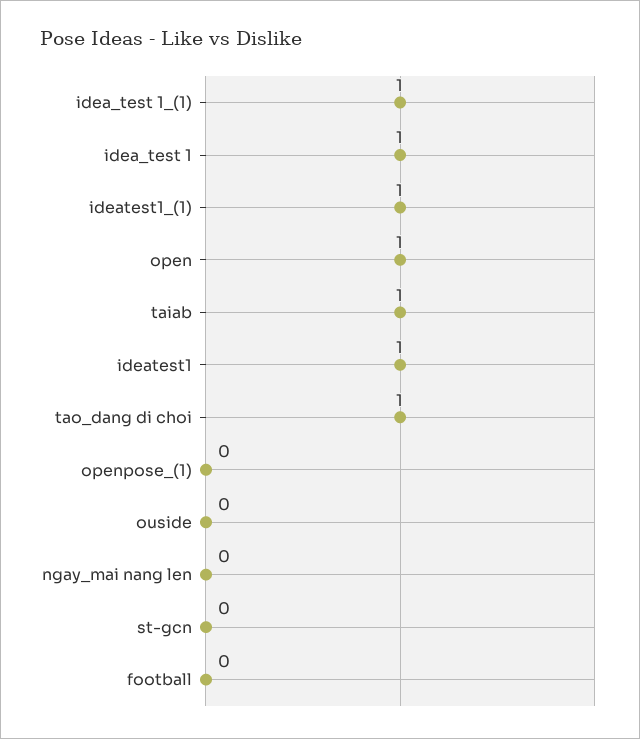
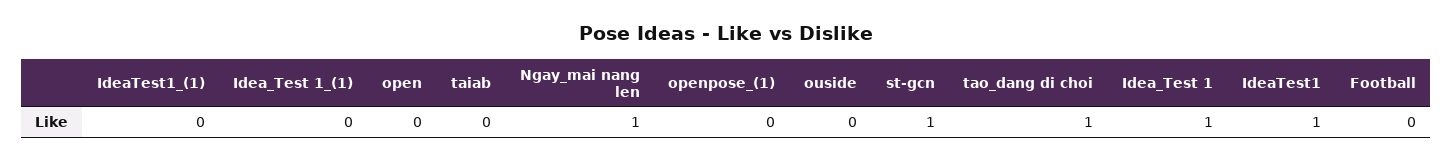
  {
-   "idea_test 1_(1)": 1,
+   "idea_test 1_(1)": 0,
    "idea_test 1": 1,
-   "ideatest1_(1)": 1,
+   "ideatest1_(1)": 0,
-   "open": 1,
+   "open": 0,
-   "taiab": 1,
+   "taiab": 0,
    "ideatest1": 1,
    "tao_dang di choi": 1,
    "openpose_(1)": 0,
    "ouside": 0,
-   "ngay_mai nang len": 0,
+   "ngay_mai nang len": 1,
-   "st-gcn": 0,
+   "st-gcn": 1,
    "football": 0
  }

